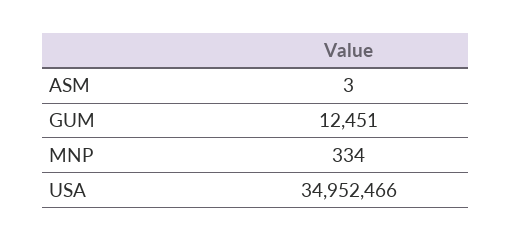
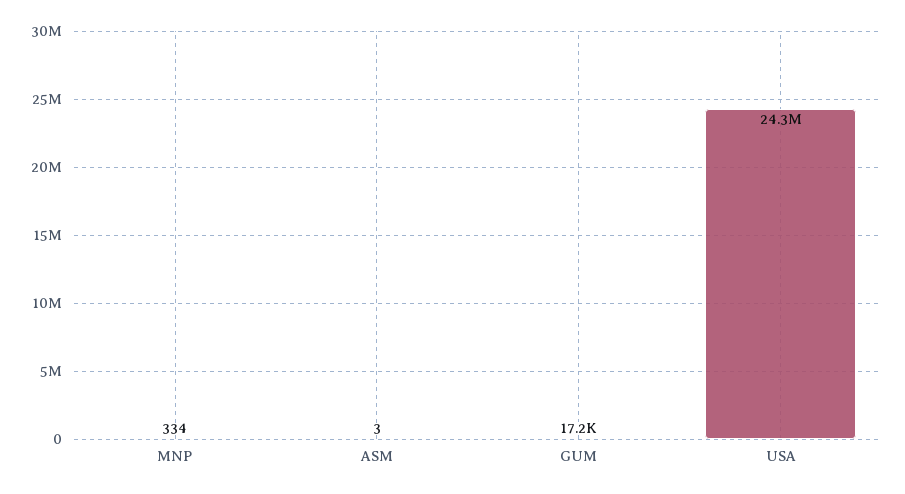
  {
    "ASM": 3,
-   "GUM": 12451,
+   "GUM": 17200,
    "MNP": 334,
-   "USA": 34952466
+   "USA": 24300000
  }

